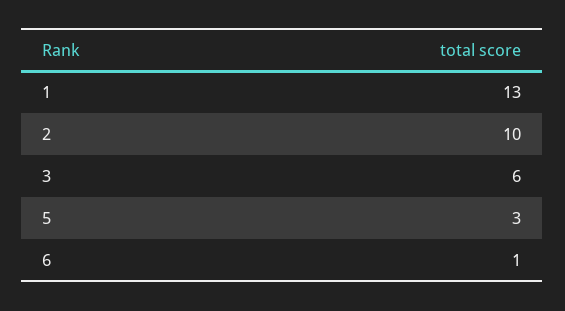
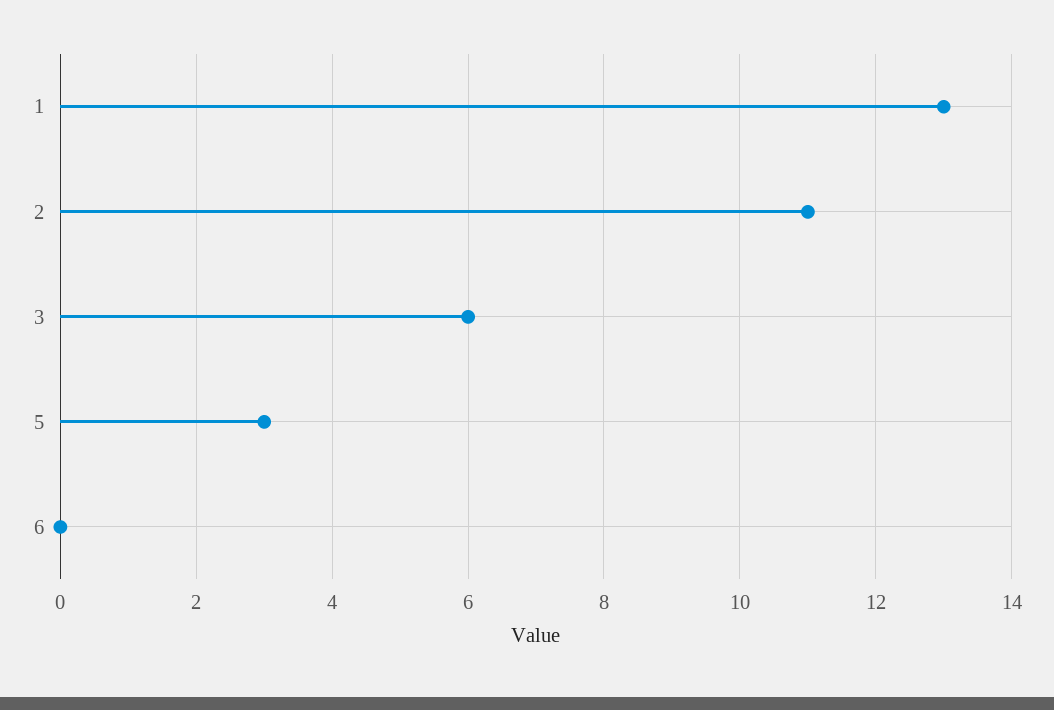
  {
    "1": 13,
-   "2": 10,
+   "2": 11,
    "3": 6,
    "5": 3,
-   "6": 1
+   "6": 0
  }

